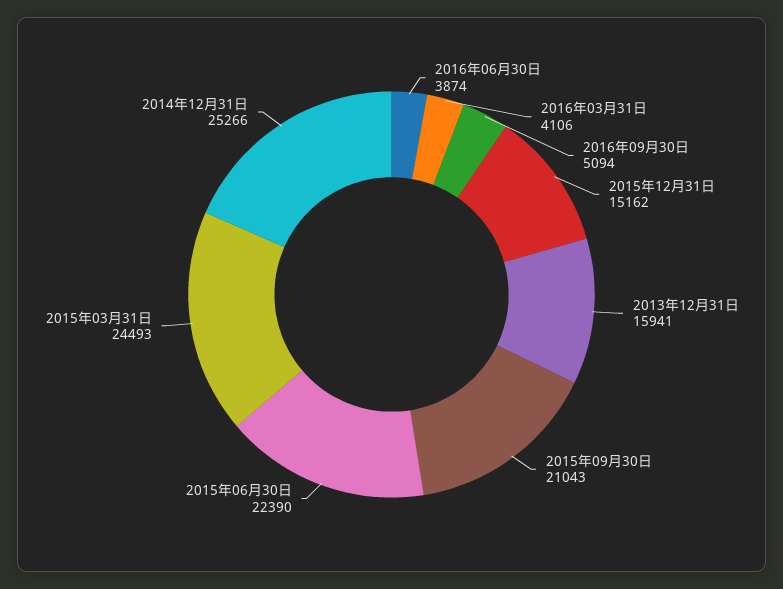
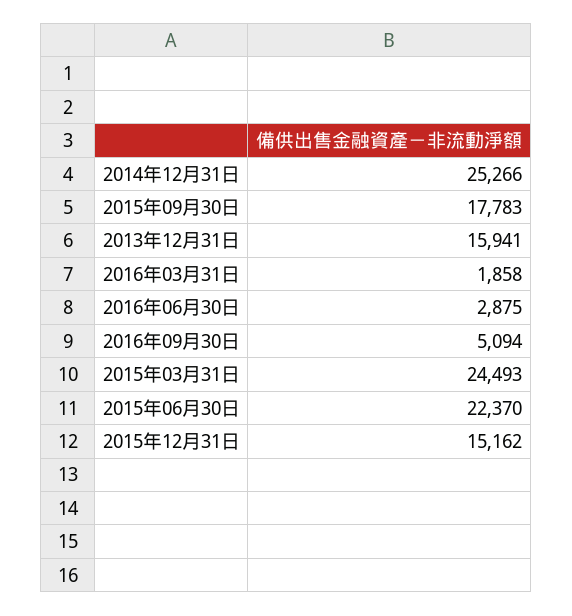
  {
-   "2016年06月30日": 3874,
+   "2016年06月30日": 2875,
-   "2016年03月31日": 4106,
+   "2016年03月31日": 1858,
    "2016年09月30日": 5094,
    "2015年12月31日": 15162,
    "2013年12月31日": 15941,
-   "2015年09月30日": 21043,
+   "2015年09月30日": 17783,
-   "2015年06月30日": 22390,
+   "2015年06月30日": 22370,
    "2015年03月31日": 24493,
    "2014年12月31日": 25266
  }

